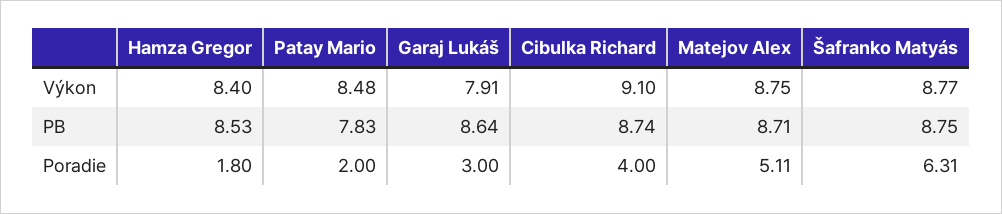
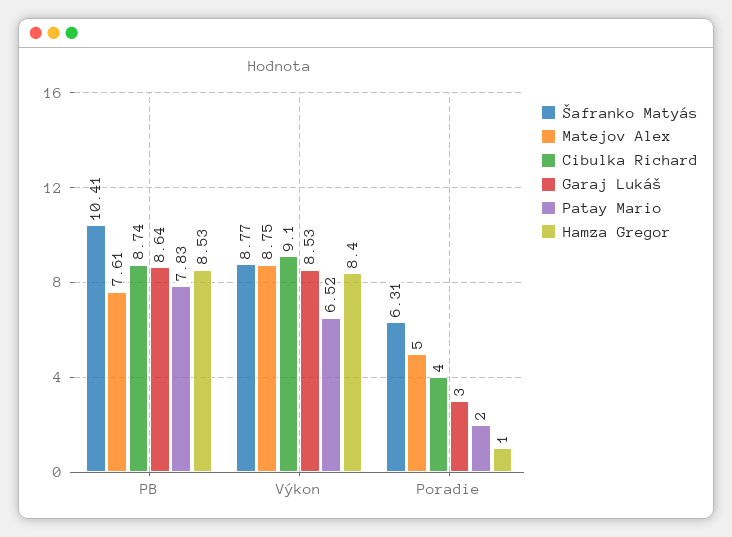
  {
    "Hamza Gregor": {
      "Výkon": 8.4,
      "PB": 8.53,
-     "Poradie": 1.8
+     "Poradie": 1
    },
    "Patay Mario": {
-     "Výkon": 8.48,
+     "Výkon": 6.52,
      "PB": 7.83,
      "Poradie": 2
    },
    "Garaj Lukáš": {
-     "Výkon": 7.91,
+     "Výkon": 8.53,
      "PB": 8.64,
      "Poradie": 3
    },
    "Cibulka Richard": {
      "Výkon": 9.1,
      "PB": 8.74,
      "Poradie": 4
    },
    "Matejov Alex": {
      "Výkon": 8.75,
-     "PB": 8.71,
+     "PB": 7.61,
-     "Poradie": 5.11
+     "Poradie": 5
    },
    "Šafranko Matyás": {
      "Výkon": 8.77,
-     "PB": 8.75,
+     "PB": 10.41,
      "Poradie": 6.31
    }
  }

